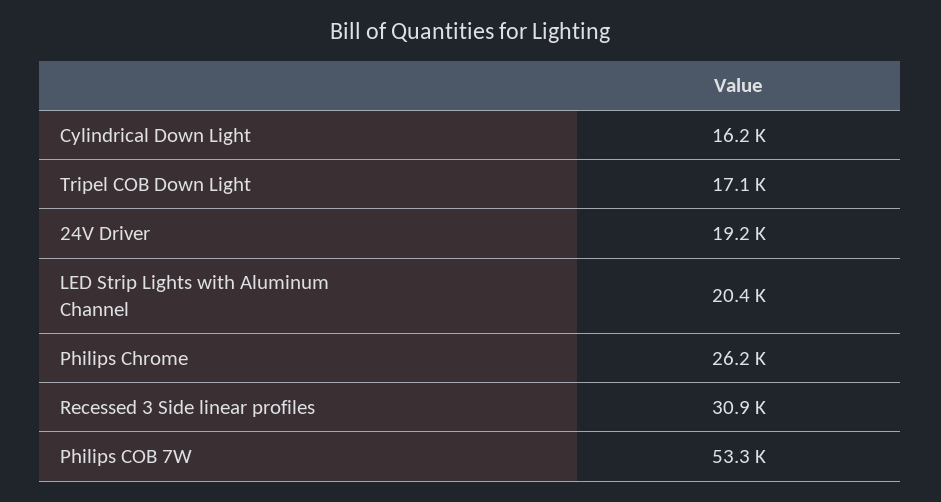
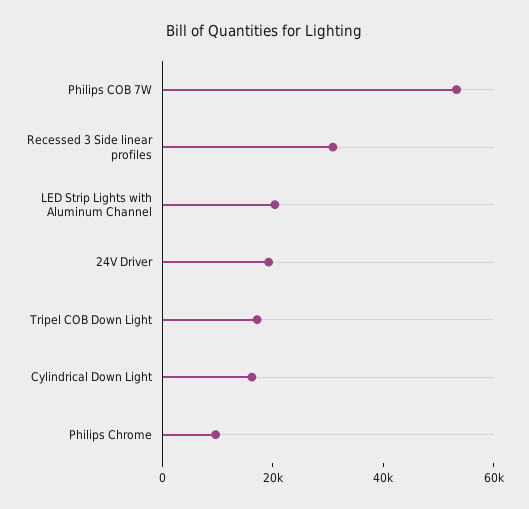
  {
    "Cylindrical Down Light": 16200,
    "Tripel COB Down Light": 17100,
    "24V Driver": 19200,
    "LED Strip Lights with Aluminum Channel": 20400,
-   "Philips Chrome": 26200,
+   "Philips Chrome": 10000,
    "Recessed 3 Side linear profiles": 30900,
    "Philips COB 7W": 53300
  }

